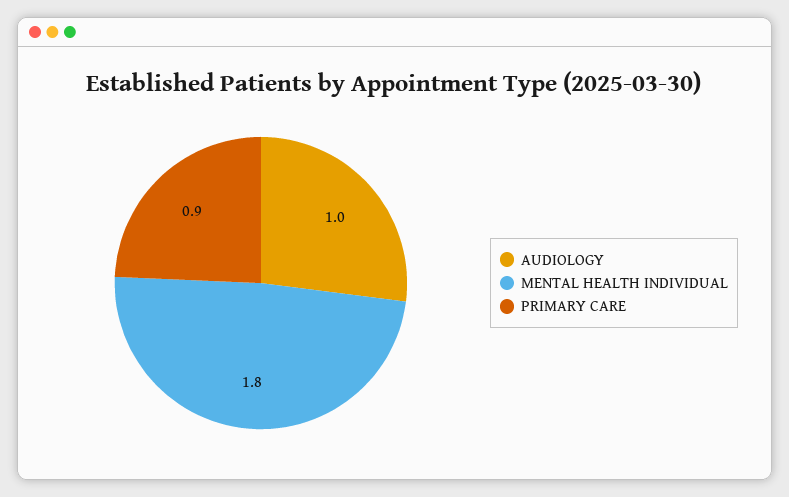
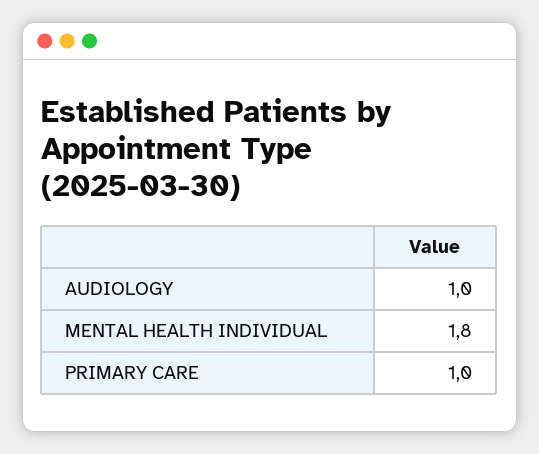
  {
    "AUDIOLOGY": 1,
    "MENTAL HEALTH INDIVIDUAL": 1.8,
-   "PRIMARY CARE": 0.9
+   "PRIMARY CARE": 1
  }

